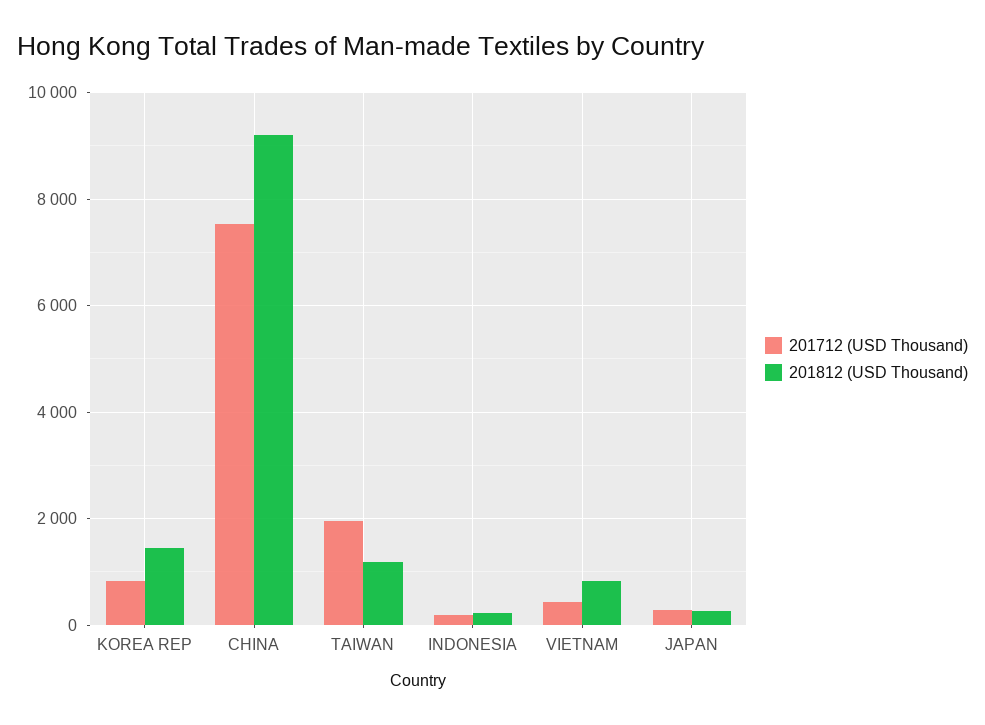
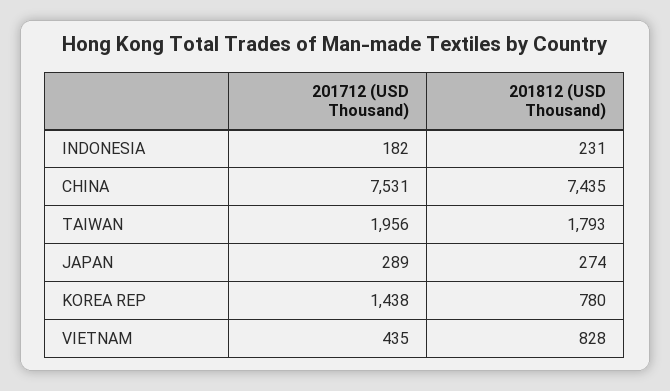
  {
    "201712 (USD Thousand)": {
-     "KOREA REP": 800,
+     "KOREA REP": 1438,
      "CHINA": 7531,
      "TAIWAN": 1956,
      "INDONESIA": 182,
      "VIETNAM": 435,
      "JAPAN": 289
    },
    "201812 (USD Thousand)": {
-     "KOREA REP": 1400,
+     "KOREA REP": 780,
-     "CHINA": 9200,
+     "CHINA": 7435,
-     "TAIWAN": 1200,
+     "TAIWAN": 1793,
      "INDONESIA": 231,
      "VIETNAM": 828,
      "JAPAN": 274
    }
  }

